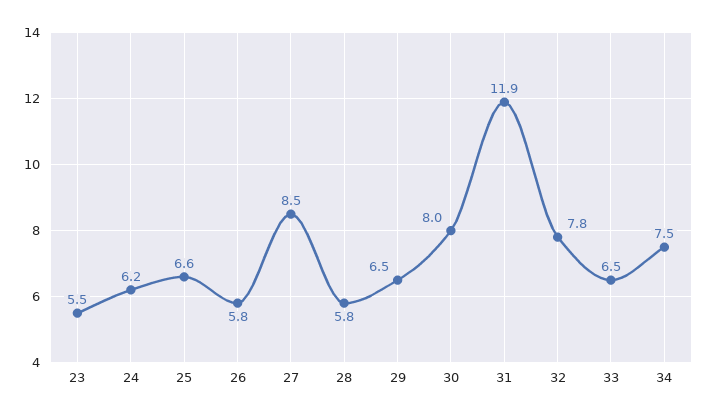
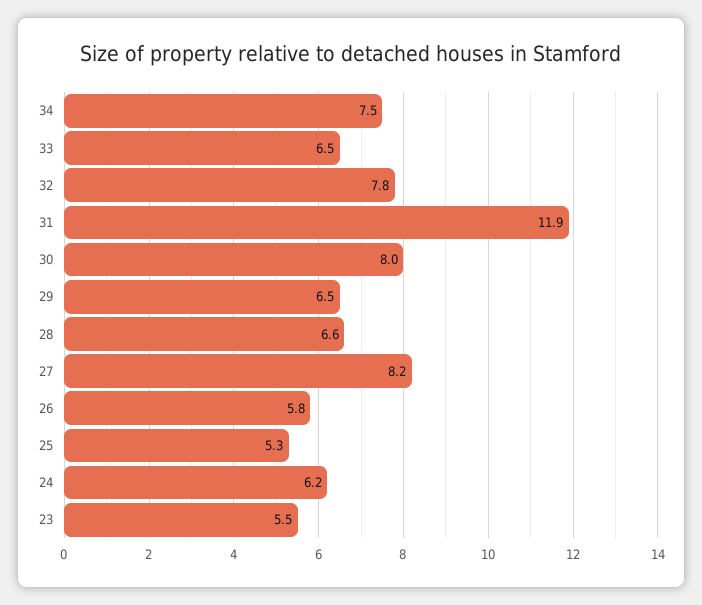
  {
    "23": 5.5,
    "24": 6.2,
-   "25": 6.6,
+   "25": 5.3,
    "26": 5.8,
-   "27": 8.5,
+   "27": 8.2,
-   "28": 5.8,
+   "28": 6.6,
    "29": 6.5,
    "30": 8,
    "31": 11.9,
    "32": 7.8,
    "33": 6.5,
    "34": 7.5
  }

